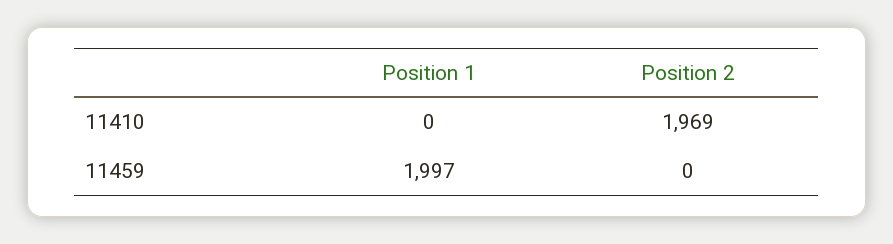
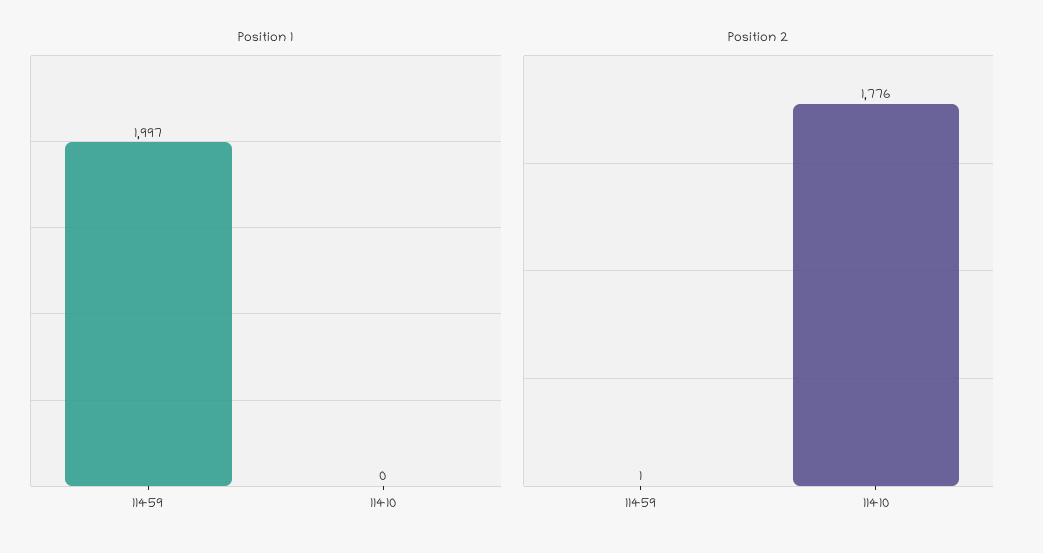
  {
    "Position 1": {
      "11410": 0,
      "11459": 1997
    },
    "Position 2": {
-     "11410": 1969,
+     "11410": 1776,
-     "11459": 0
+     "11459": 1
    }
  }

